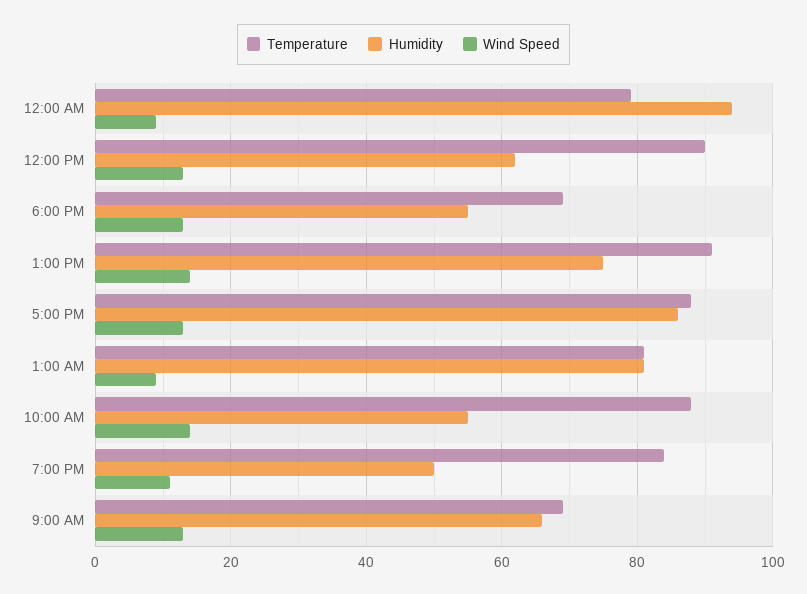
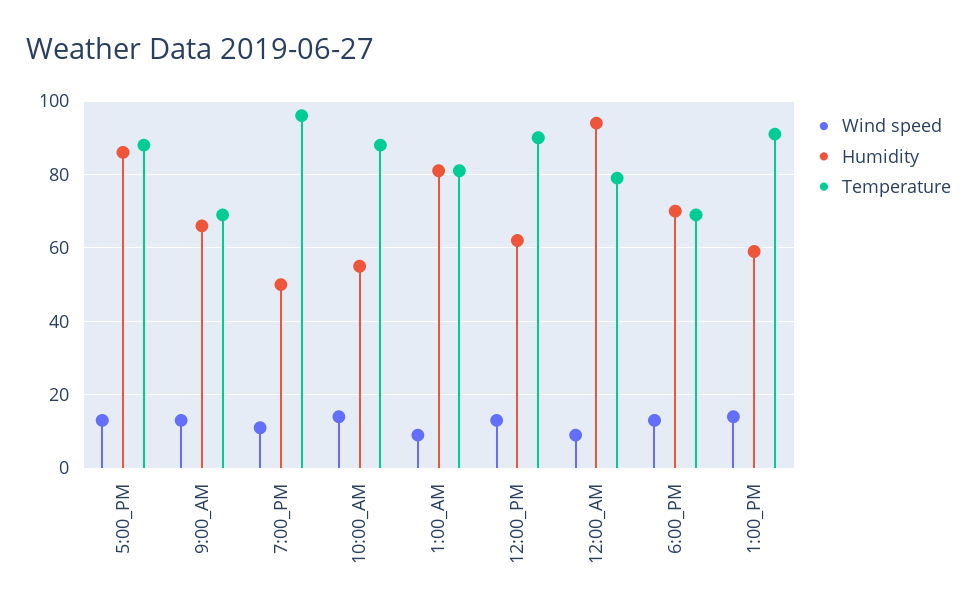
  {
    "Temperature": {
      "12:00 AM": 80,
      "12:00 PM": 90,
      "6:00 PM": 70,
      "1:00 PM": 90,
      "5:00 PM": 90,
      "1:00 AM": 80,
      "10:00 AM": 90,
-     "7:00 PM": 85,
+     "7:00 PM": 95,
      "9:00 AM": 70
    },
    "Humidity": {
      "12:00 AM": 95,
      "12:00 PM": 60,
-     "6:00 PM": 55,
+     "6:00 PM": 70,
-     "1:00 PM": 75,
+     "1:00 PM": 60,
      "5:00 PM": 85,
      "1:00 AM": 80,
      "10:00 AM": 55,
      "7:00 PM": 50,
      "9:00 AM": 65
    },
    "Wind Speed": {
      "12:00 AM": 10,
      "12:00 PM": 15,
      "6:00 PM": 15,
      "1:00 PM": 15,
      "5:00 PM": 15,
      "1:00 AM": 10,
      "10:00 AM": 15,
      "7:00 PM": 10,
      "9:00 AM": 15
    }
  }

